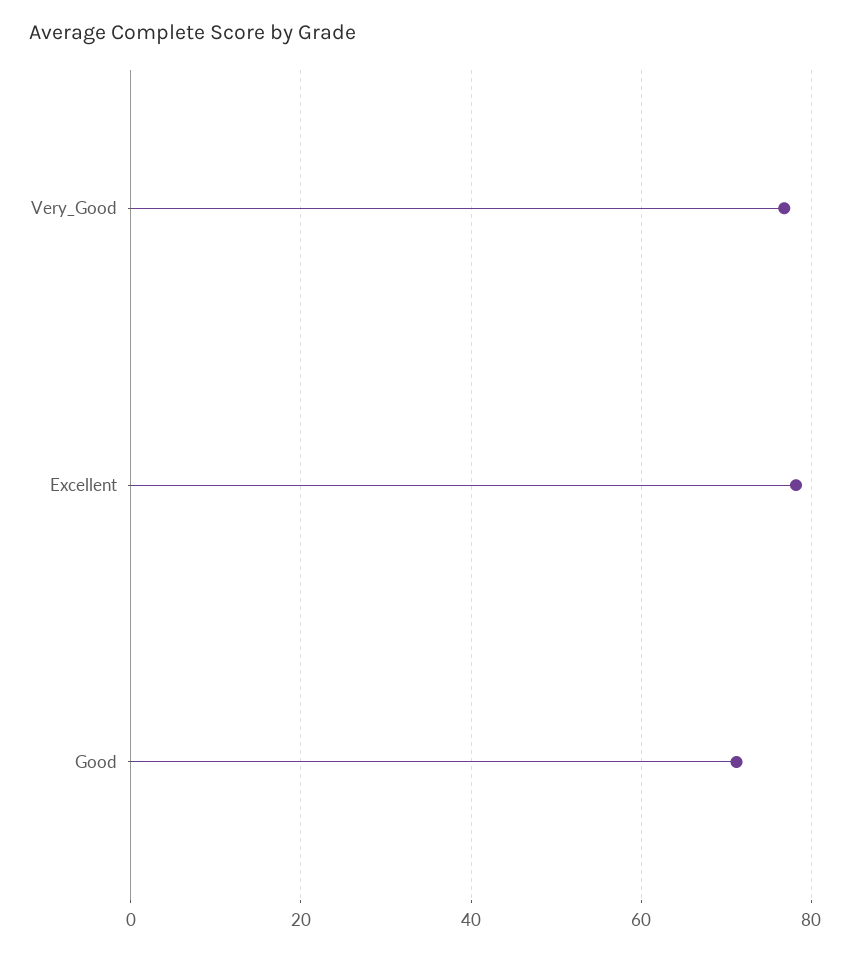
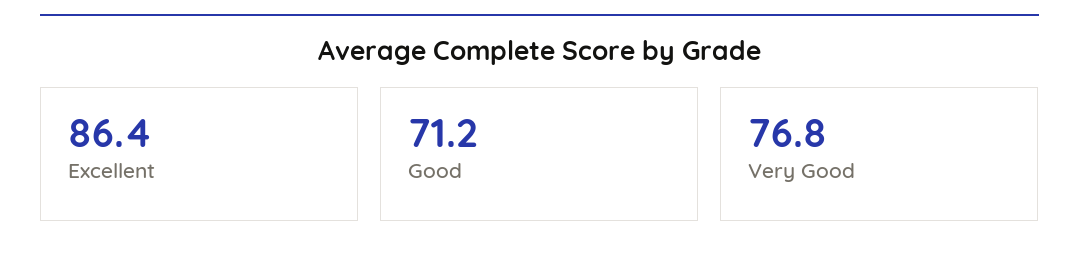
  {
    "Very_Good": 76.8,
-   "Excellent": 78,
+   "Excellent": 86.4,
    "Good": 71.2
  }

